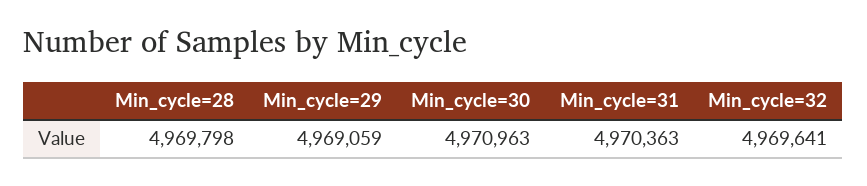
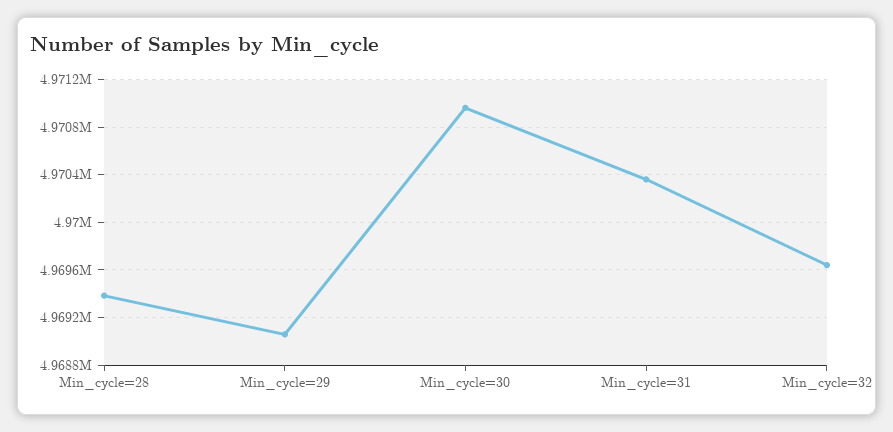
  {
-   "Min_cycle=28": 4969798,
+   "Min_cycle=28": 4969400,
    "Min_cycle=29": 4969059,
    "Min_cycle=30": 4970963,
    "Min_cycle=31": 4970363,
    "Min_cycle=32": 4969641
  }

